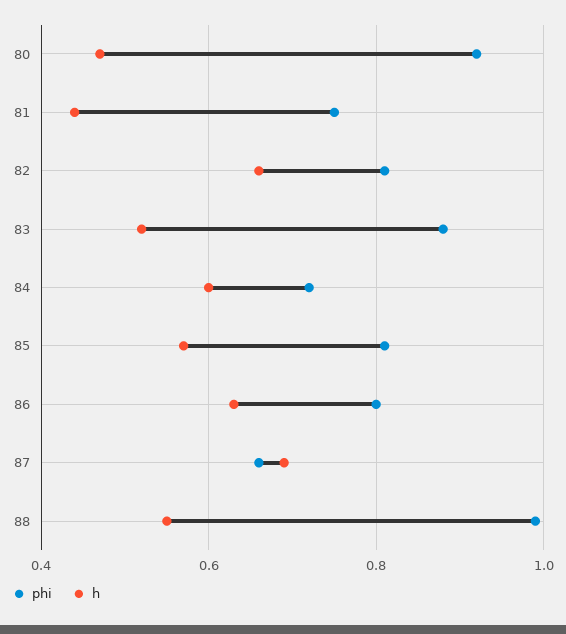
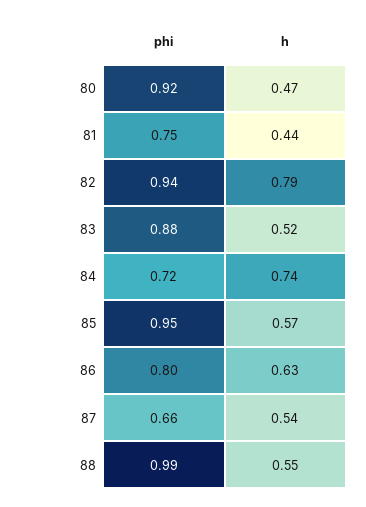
  {
    "phi": {
      "80": 0.92,
      "81": 0.75,
-     "82": 0.8,
+     "82": 0.94,
      "83": 0.88,
      "84": 0.72,
-     "85": 0.8,
+     "85": 0.95,
      "86": 0.8,
      "87": 0.66,
      "88": 0.99
    },
    "h": {
      "80": 0.47,
      "81": 0.44,
-     "82": 0.65,
+     "82": 0.79,
      "83": 0.52,
-     "84": 0.6,
+     "84": 0.74,
      "85": 0.57,
      "86": 0.63,
-     "87": 0.7,
+     "87": 0.54,
      "88": 0.55
    }
  }

